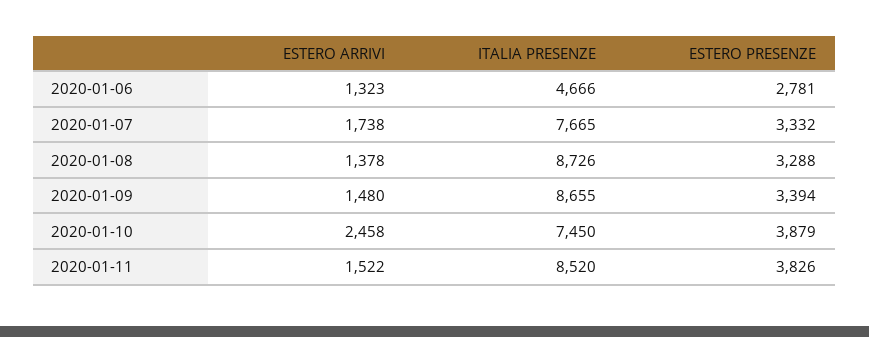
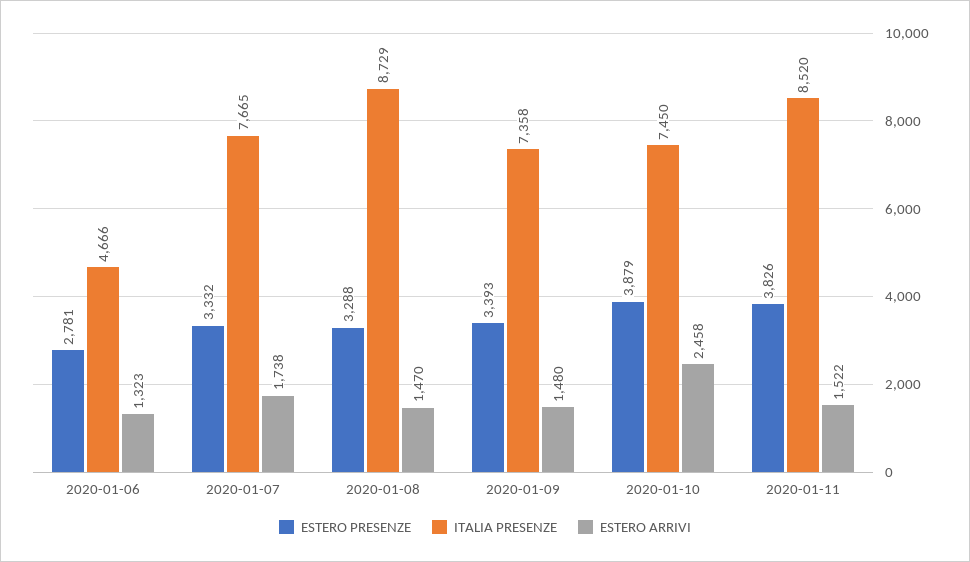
  {
    "ESTERO ARRIVI": {
      "2020-01-06": 1323,
      "2020-01-07": 1738,
-     "2020-01-08": 1378,
+     "2020-01-08": 1470,
      "2020-01-09": 1480,
      "2020-01-10": 2458,
      "2020-01-11": 1522
    },
    "ITALIA PRESENZE": {
      "2020-01-06": 4666,
      "2020-01-07": 7665,
-     "2020-01-08": 8726,
+     "2020-01-08": 8729,
-     "2020-01-09": 8655,
+     "2020-01-09": 7358,
      "2020-01-10": 7450,
      "2020-01-11": 8520
    },
    "ESTERO PRESENZE": {
      "2020-01-06": 2781,
      "2020-01-07": 3332,
      "2020-01-08": 3288,
-     "2020-01-09": 3394,
+     "2020-01-09": 3393,
      "2020-01-10": 3879,
      "2020-01-11": 3826
    }
  }

